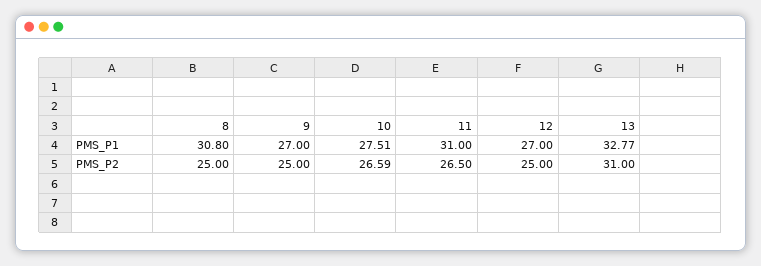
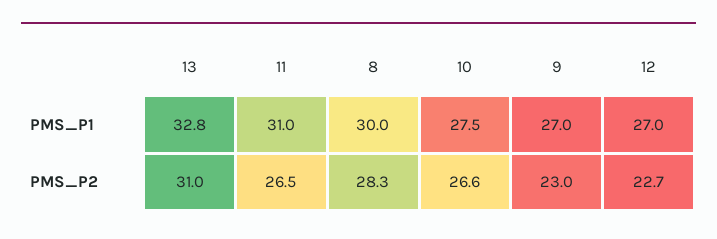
  {
    "8": {
-     "PMS_P1": 30.8,
+     "PMS_P1": 30,
-     "PMS_P2": 25
+     "PMS_P2": 28.3
    },
    "9": {
      "PMS_P1": 27,
-     "PMS_P2": 25
+     "PMS_P2": 23
    },
    "10": {
      "PMS_P1": 27.51,
      "PMS_P2": 26.59
    },
    "11": {
      "PMS_P1": 31,
      "PMS_P2": 26.5
    },
    "12": {
      "PMS_P1": 27,
-     "PMS_P2": 25
+     "PMS_P2": 22.7
    },
    "13": {
      "PMS_P1": 32.77,
      "PMS_P2": 31
    }
  }

